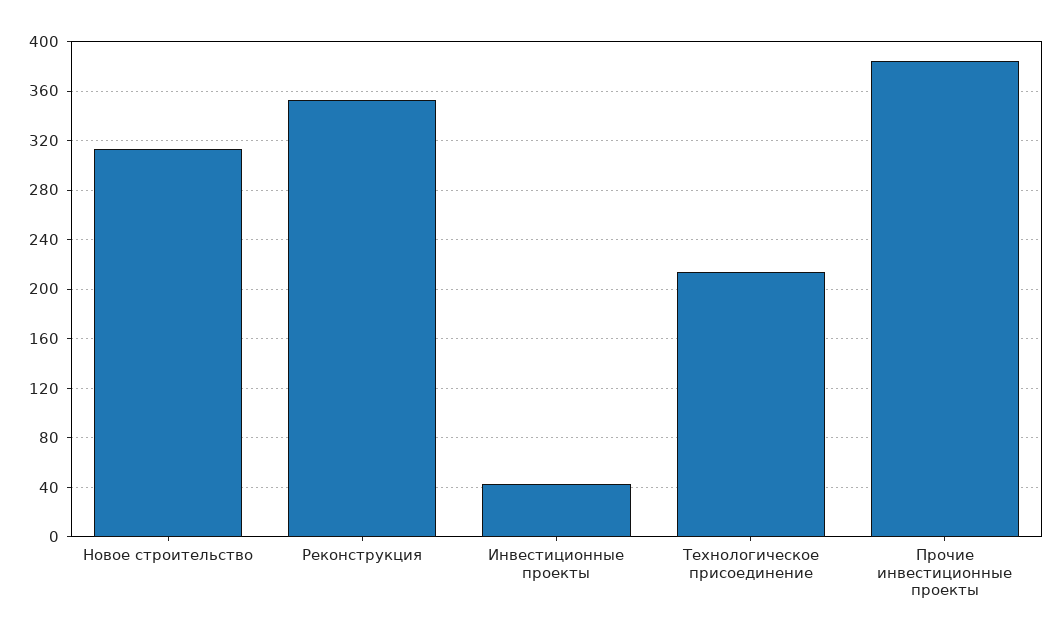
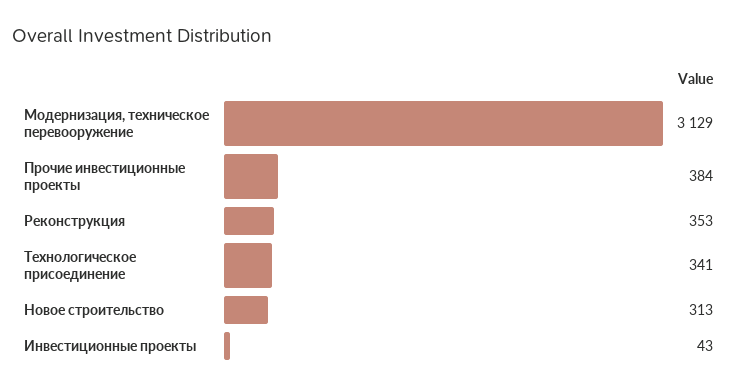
  {
    "Новое строительство": 313,
    "Реконструкция": 353,
    "Инвестиционные проекты": 43,
-   "Технологическое присоединение": 215,
+   "Технологическое присоединение": 341,
-   "Прочие инвестиционные проекты": 384
+   "Прочие инвестиционные проекты": 384,
+   "Модернизация, техническое перевооружение": 3129
  }

